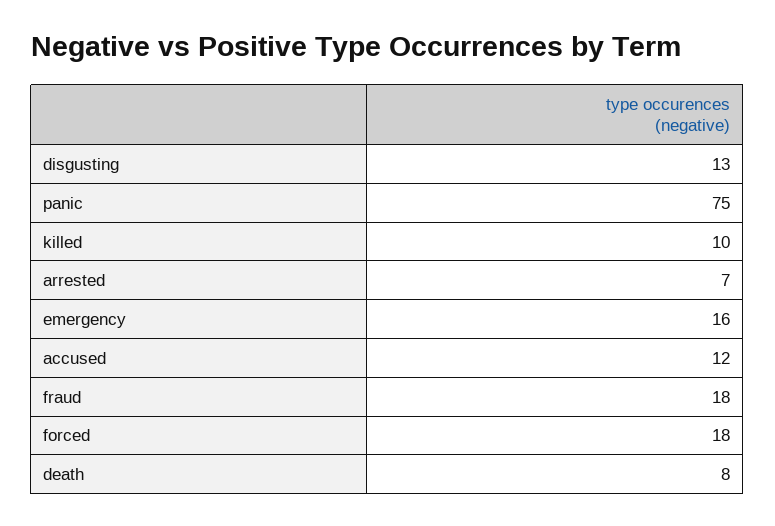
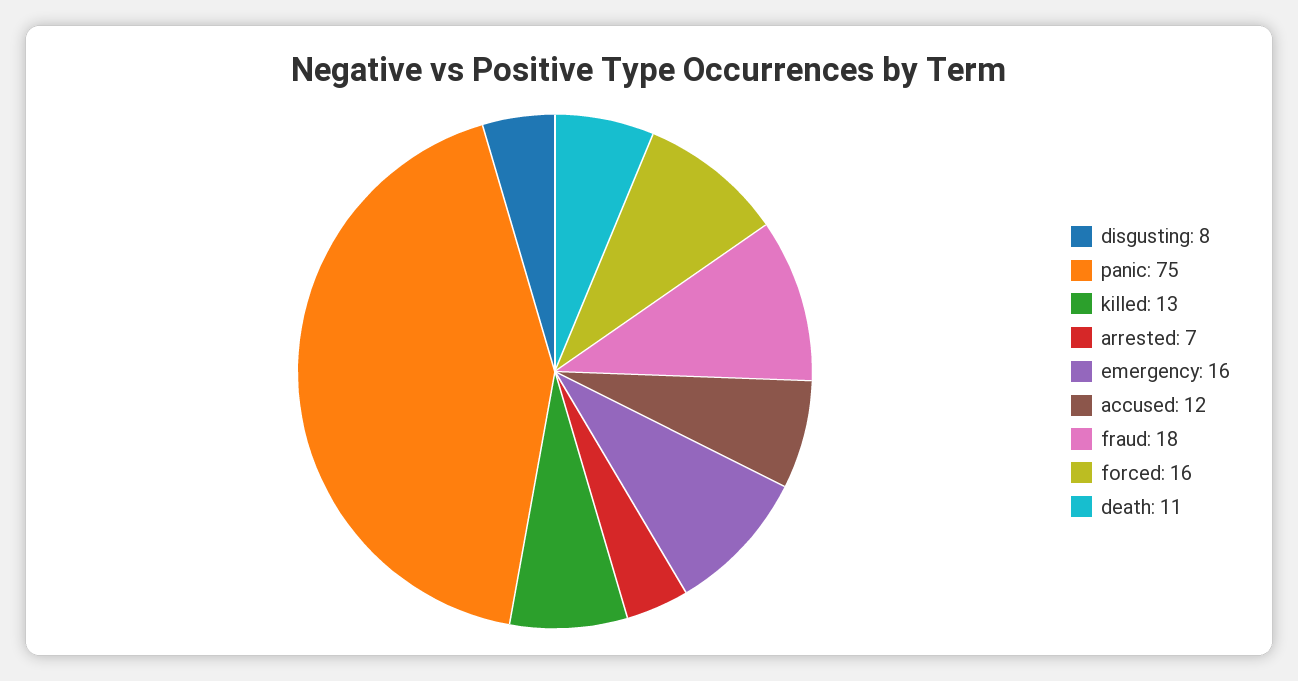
  {
-   "disgusting": 13,
+   "disgusting": 8,
    "panic": 75,
-   "killed": 10,
+   "killed": 13,
    "arrested": 7,
    "emergency": 16,
    "accused": 12,
    "fraud": 18,
-   "forced": 18,
+   "forced": 16,
-   "death": 8
+   "death": 11
  }

